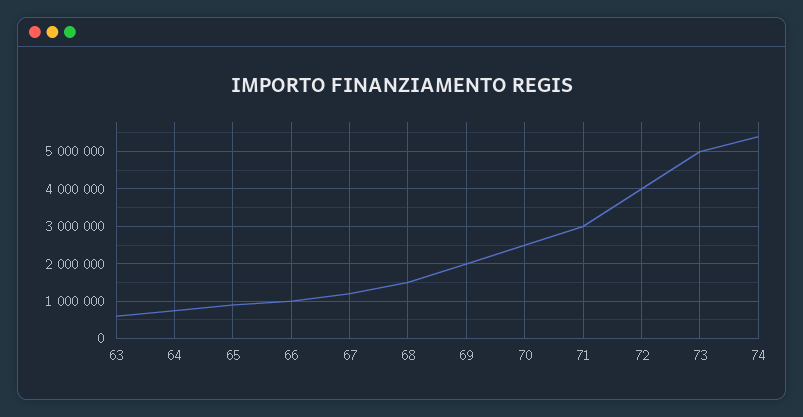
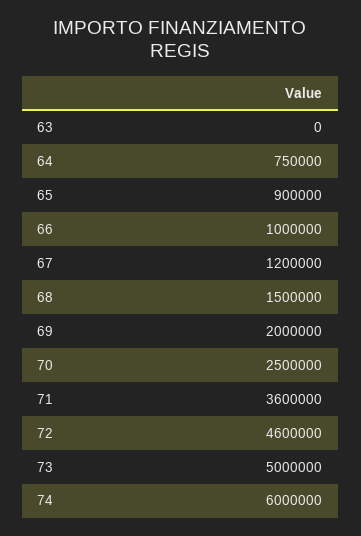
  {
-   "63": 600000,
+   "63": 0,
    "64": 750000,
    "65": 900000,
    "66": 1000000,
    "67": 1200000,
    "68": 1500000,
    "69": 2000000,
    "70": 2500000,
-   "71": 3000000,
+   "71": 3600000,
-   "72": 4000000,
+   "72": 4600000,
    "73": 5000000,
-   "74": 5400000
+   "74": 6000000
  }

